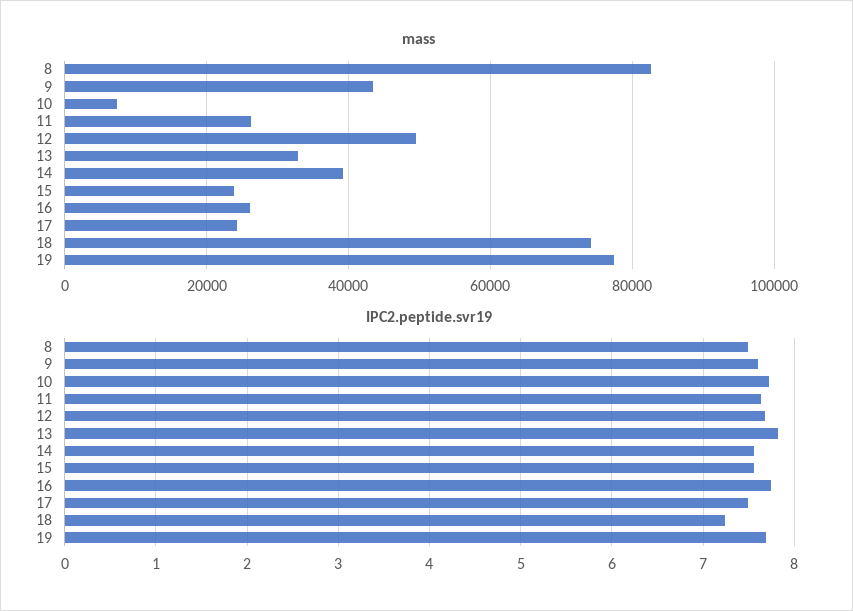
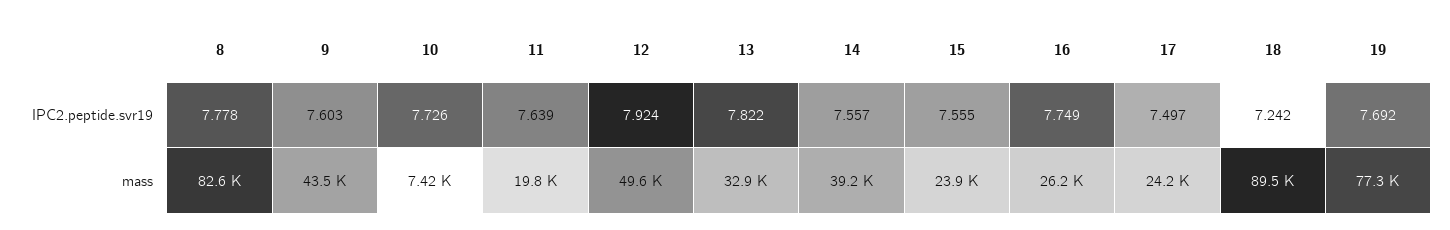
  {
    "mass": {
      "8": 82600,
      "9": 43500,
      "10": 7420,
-     "11": 26000,
+     "11": 19800,
      "12": 49600,
      "13": 32900,
      "14": 39200,
      "15": 23900,
      "16": 26200,
      "17": 24200,
-     "18": 74000,
+     "18": 89500,
      "19": 77300
    },
    "IPC2.peptide.svr19": {
-     "8": 7.5,
+     "8": 7.778,
      "9": 7.603,
      "10": 7.726,
      "11": 7.639,
-     "12": 7.7,
+     "12": 7.924,
      "13": 7.822,
      "14": 7.557,
      "15": 7.555,
      "16": 7.749,
      "17": 7.497,
      "18": 7.242,
      "19": 7.692
    }
  }

